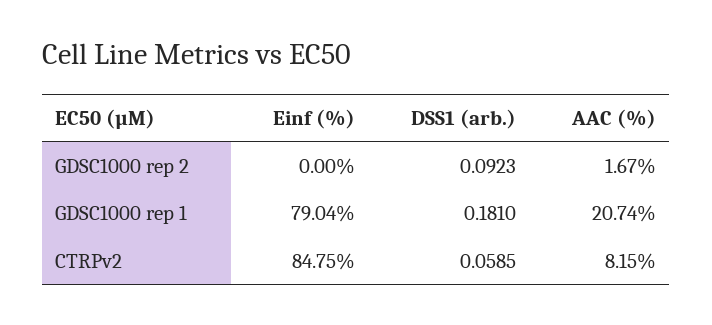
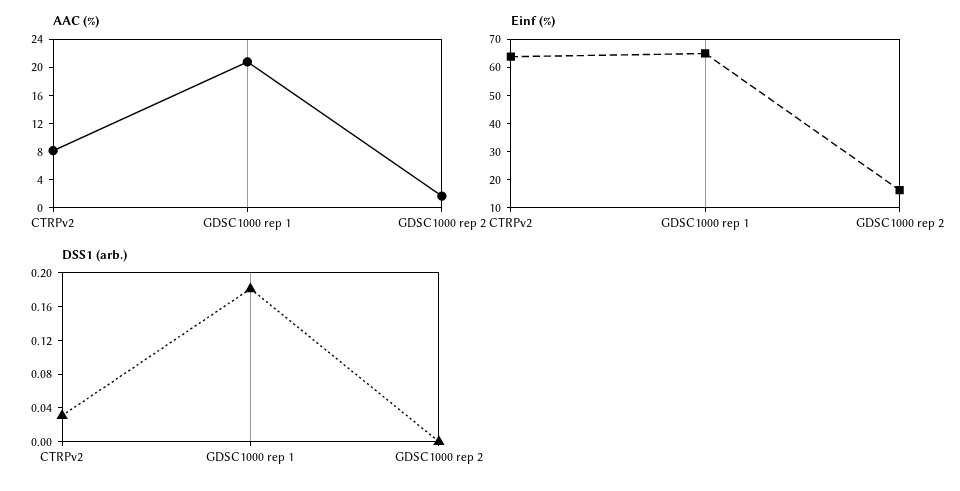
  {
    "Einf (%)": {
-     "GDSC1000 rep 2": 0,
+     "GDSC1000 rep 2": 15,
-     "GDSC1000 rep 1": 79.04,
+     "GDSC1000 rep 1": 65,
-     "CTRPv2": 84.75
+     "CTRPv2": 65
    },
    "DSS1 (arb.)": {
-     "GDSC1000 rep 2": 0.0923,
+     "GDSC1000 rep 2": 0,
      "GDSC1000 rep 1": 0.181,
-     "CTRPv2": 0.0585
+     "CTRPv2": 0.03
    },
    "AAC (%)": {
      "GDSC1000 rep 2": 1.67,
      "GDSC1000 rep 1": 20.74,
      "CTRPv2": 8.15
    }
  }

